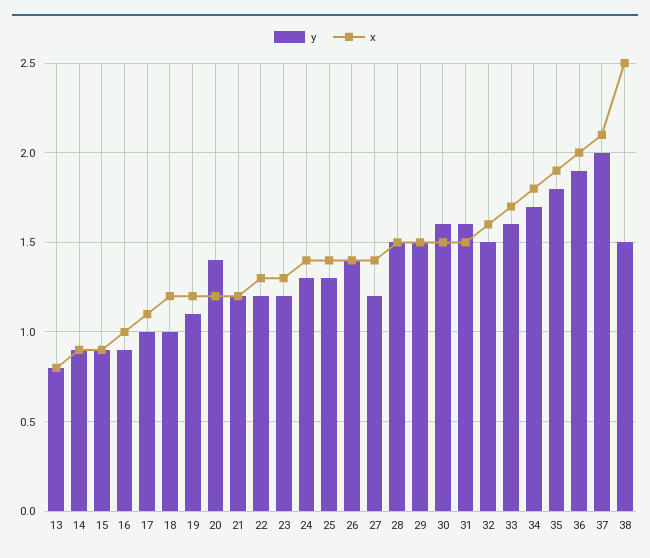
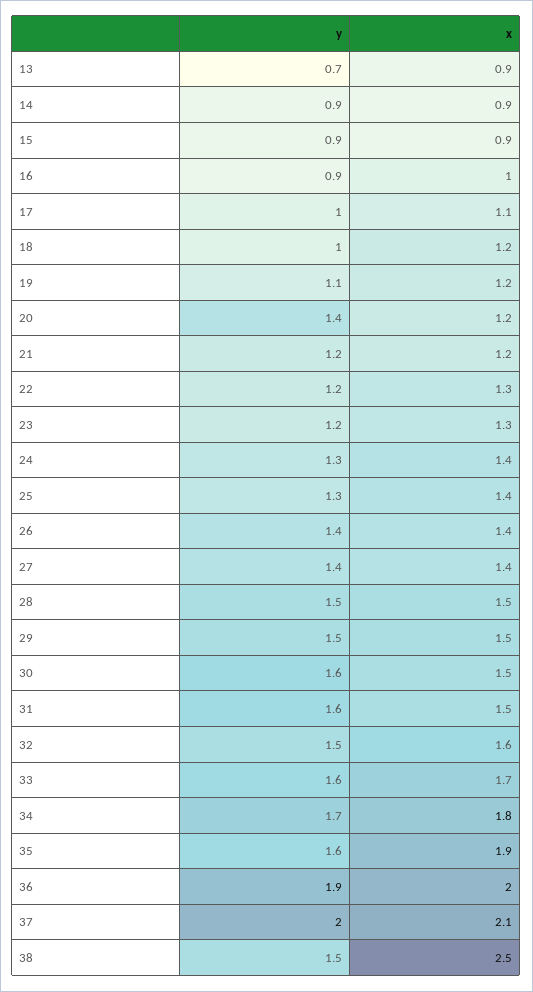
  {
    "y": {
-     "13": 0.8,
+     "13": 0.7,
      "14": 0.9,
      "15": 0.9,
      "16": 0.9,
      "17": 1,
      "18": 1,
      "19": 1.1,
      "20": 1.4,
      "21": 1.2,
      "22": 1.2,
      "23": 1.2,
      "24": 1.3,
      "25": 1.3,
      "26": 1.4,
-     "27": 1.2,
+     "27": 1.4,
      "28": 1.5,
      "29": 1.5,
      "30": 1.6,
      "31": 1.6,
      "32": 1.5,
      "33": 1.6,
      "34": 1.7,
-     "35": 1.8,
+     "35": 1.6,
      "36": 1.9,
      "37": 2,
      "38": 1.5
    },
    "x": {
-     "13": 0.8,
+     "13": 0.9,
      "14": 0.9,
      "15": 0.9,
      "16": 1,
      "17": 1.1,
      "18": 1.2,
      "19": 1.2,
      "20": 1.2,
      "21": 1.2,
      "22": 1.3,
      "23": 1.3,
      "24": 1.4,
      "25": 1.4,
      "26": 1.4,
      "27": 1.4,
      "28": 1.5,
      "29": 1.5,
      "30": 1.5,
      "31": 1.5,
      "32": 1.6,
      "33": 1.7,
      "34": 1.8,
      "35": 1.9,
      "36": 2,
      "37": 2.1,
      "38": 2.5
    }
  }

